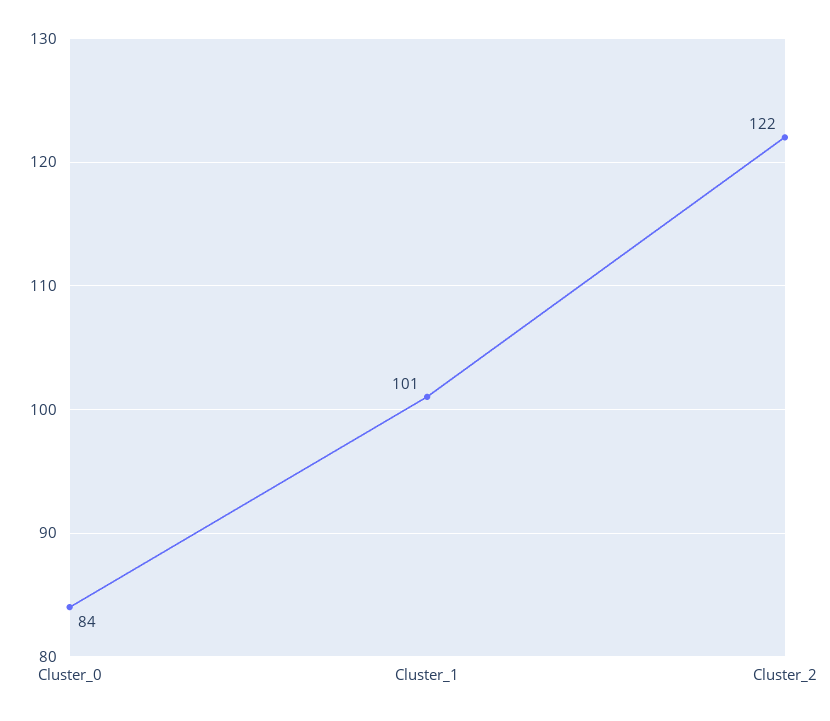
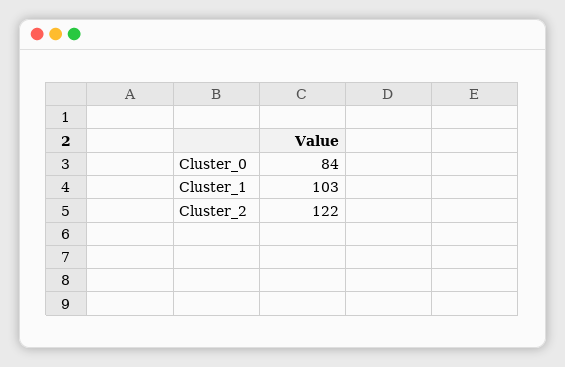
  {
    "Cluster_0": 84,
-   "Cluster_1": 101,
+   "Cluster_1": 103,
    "Cluster_2": 122
  }

